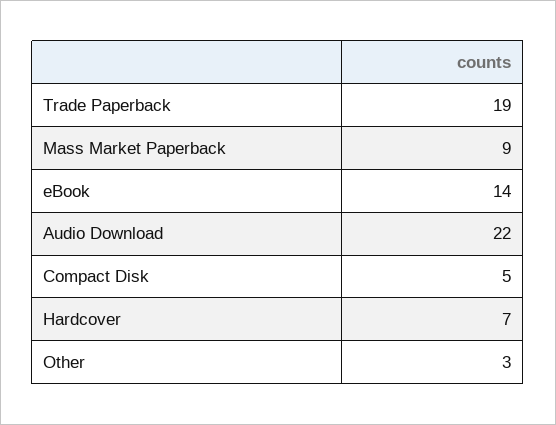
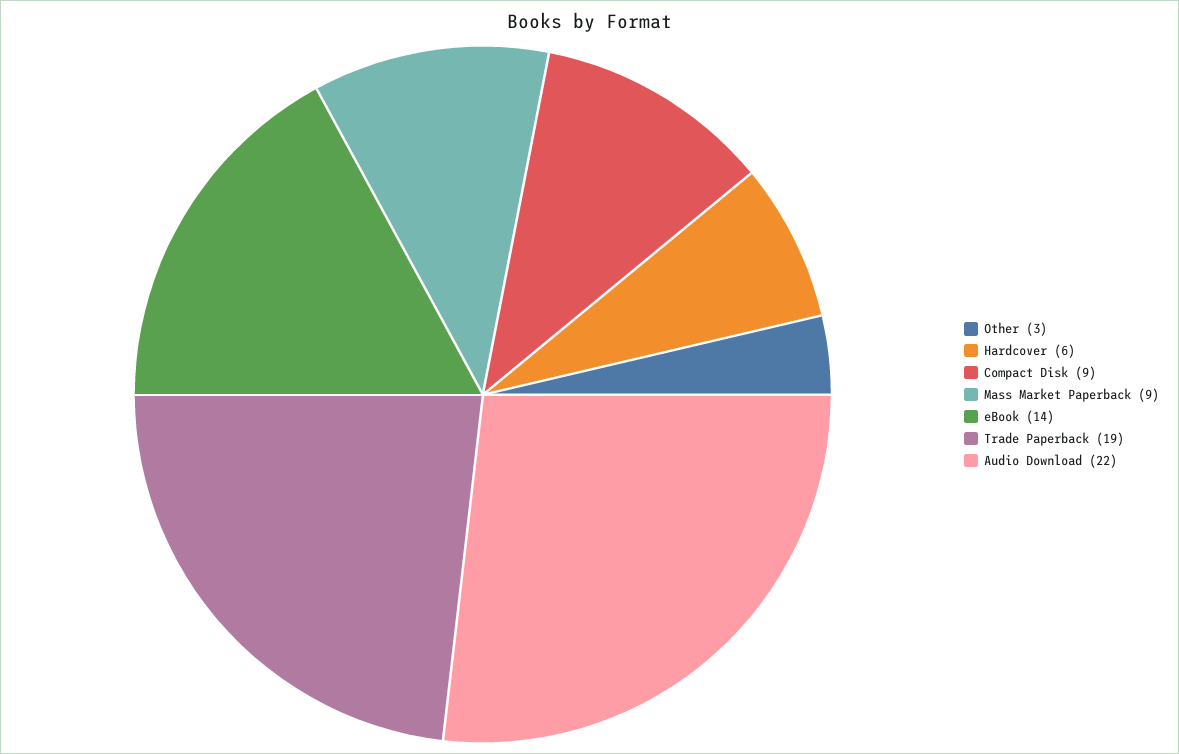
  {
    "Trade Paperback": 19,
    "Mass Market Paperback": 9,
    "eBook": 14,
    "Audio Download": 22,
-   "Compact Disk": 5,
+   "Compact Disk": 9,
-   "Hardcover": 7,
+   "Hardcover": 6,
    "Other": 3
  }

